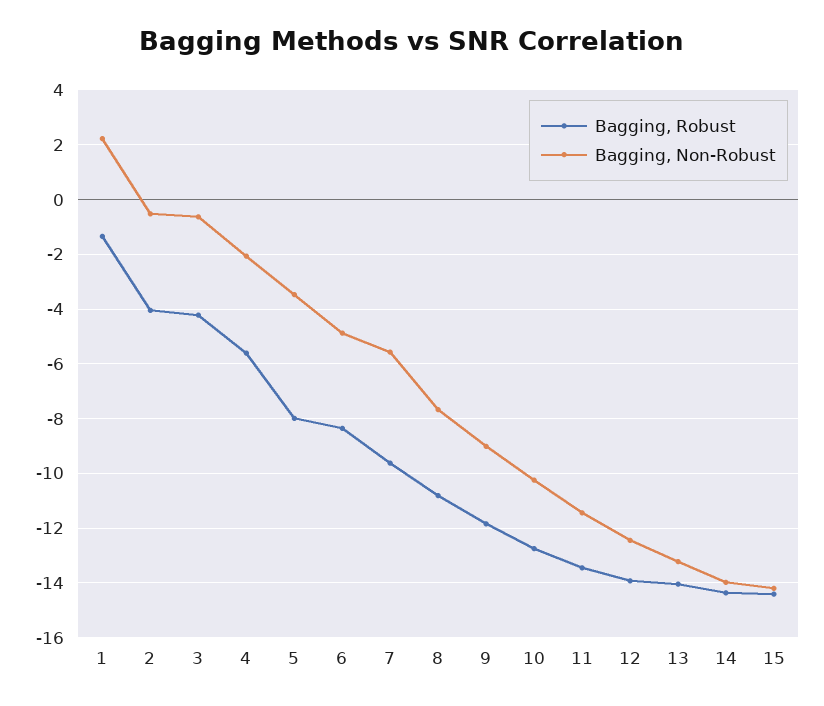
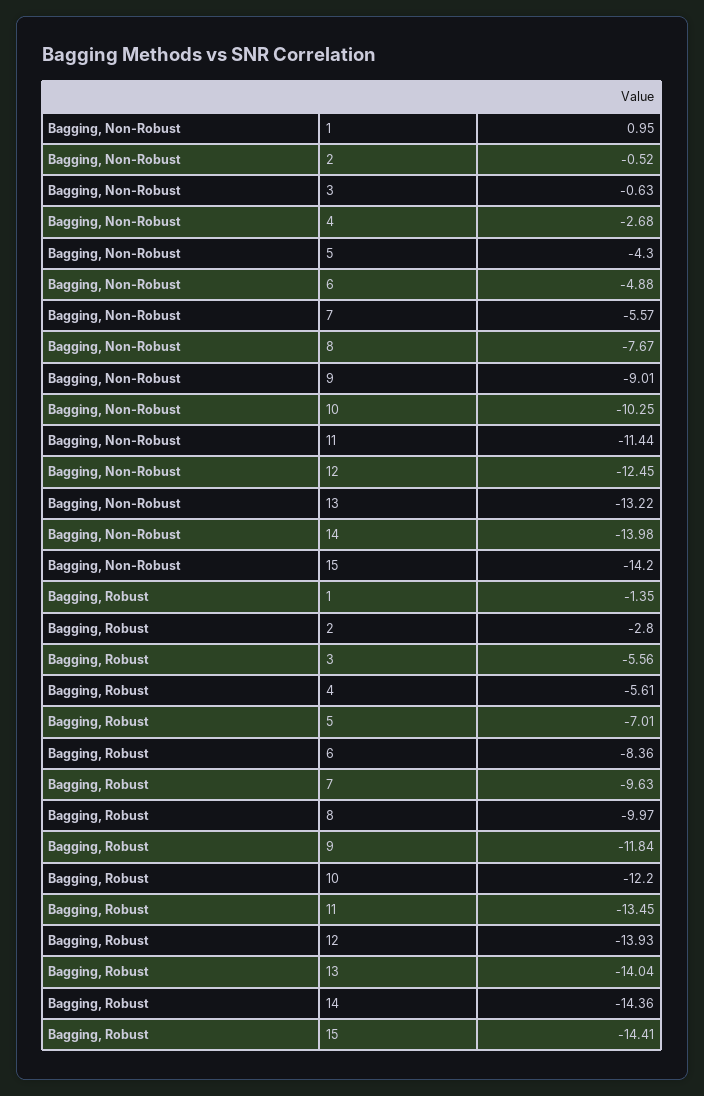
  {
    "Bagging, Robust": {
      "1": -1.35,
-     "2": -4,
+     "2": -2.8,
-     "3": -4.25,
+     "3": -5.56,
      "4": -5.61,
-     "5": -8,
+     "5": -7.01,
      "6": -8.36,
      "7": -9.63,
-     "8": -10.75,
+     "8": -9.97,
      "9": -11.84,
-     "10": -12.75,
+     "10": -12.2,
      "11": -13.45,
      "12": -13.93,
      "13": -14.04,
      "14": -14.36,
      "15": -14.41
    },
    "Bagging, Non-Robust": {
-     "1": 2.25,
+     "1": 0.95,
      "2": -0.52,
      "3": -0.63,
-     "4": -2,
+     "4": -2.68,
-     "5": -3.5,
+     "5": -4.3,
      "6": -4.88,
      "7": -5.57,
      "8": -7.67,
      "9": -9.01,
      "10": -10.25,
      "11": -11.44,
      "12": -12.45,
      "13": -13.22,
      "14": -13.98,
      "15": -14.2
    }
  }

